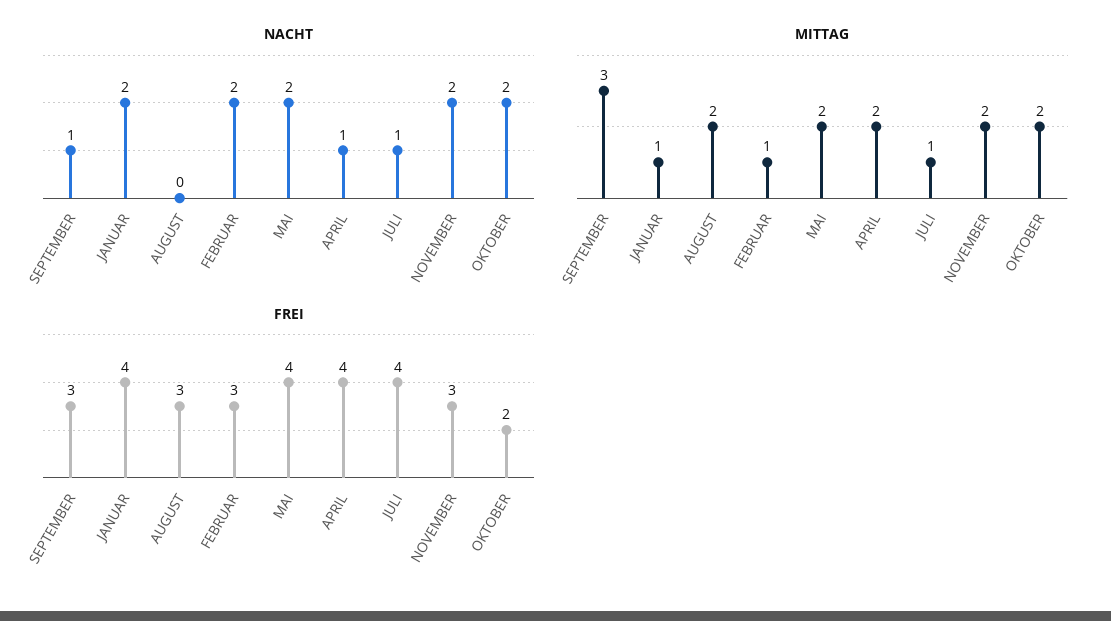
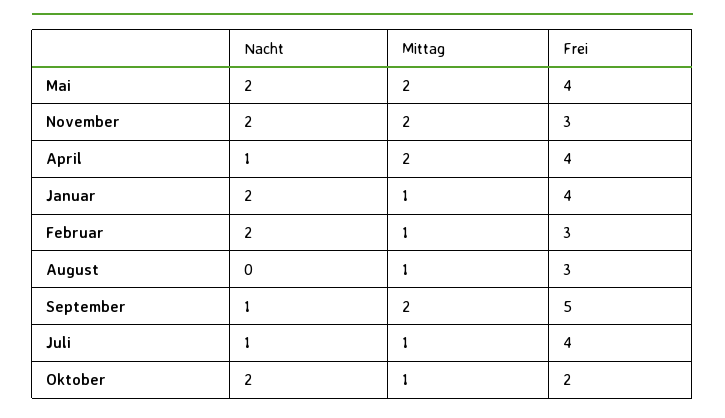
  {
    "NACHT": {
      "SEPTEMBER": 1,
      "JANUAR": 2,
      "AUGUST": 0,
      "FEBRUAR": 2,
      "MAI": 2,
      "APRIL": 1,
      "JULI": 1,
      "NOVEMBER": 2,
      "OKTOBER": 2
    },
    "MITTAG": {
-     "SEPTEMBER": 3,
+     "SEPTEMBER": 2,
      "JANUAR": 1,
-     "AUGUST": 2,
+     "AUGUST": 1,
      "FEBRUAR": 1,
      "MAI": 2,
      "APRIL": 2,
      "JULI": 1,
      "NOVEMBER": 2,
-     "OKTOBER": 2
+     "OKTOBER": 1
    },
    "FREI": {
-     "SEPTEMBER": 3,
+     "SEPTEMBER": 5,
      "JANUAR": 4,
      "AUGUST": 3,
      "FEBRUAR": 3,
      "MAI": 4,
      "APRIL": 4,
      "JULI": 4,
      "NOVEMBER": 3,
      "OKTOBER": 2
    }
  }

